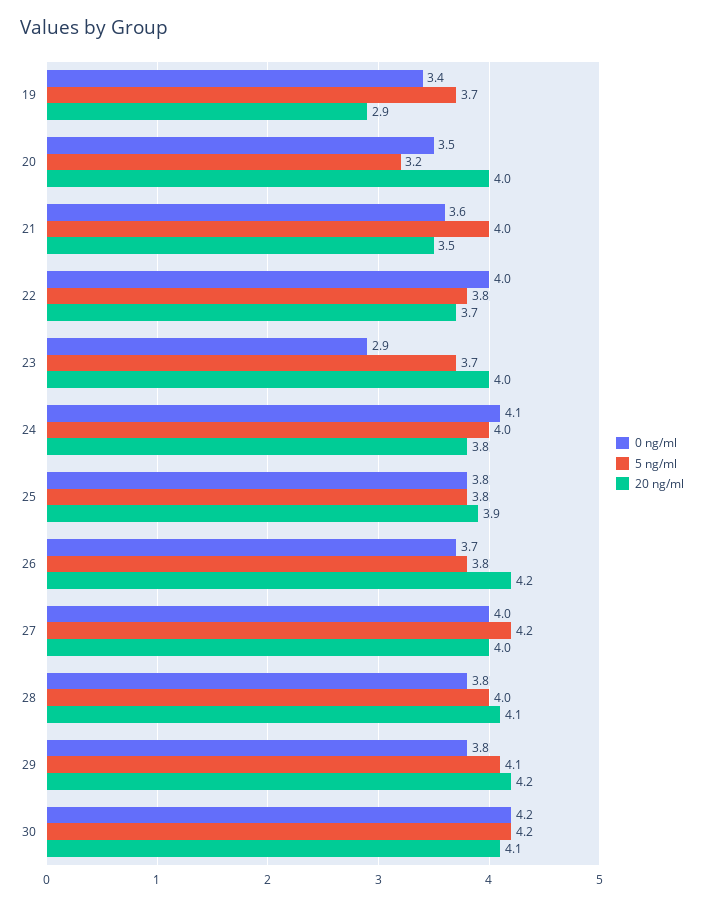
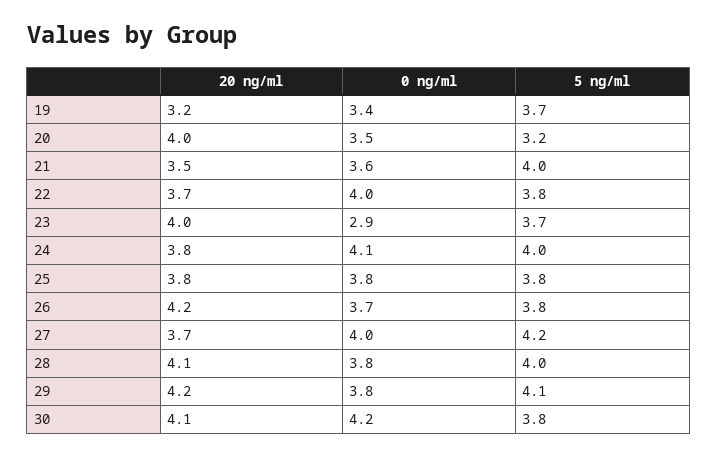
  {
    "0 ng/ml": {
      "19": 3.4,
      "20": 3.5,
      "21": 3.6,
      "22": 4,
      "23": 2.9,
      "24": 4.1,
      "25": 3.8,
      "26": 3.7,
      "27": 4,
      "28": 3.8,
      "29": 3.8,
      "30": 4.2
    },
    "5 ng/ml": {
      "19": 3.7,
      "20": 3.2,
      "21": 4,
      "22": 3.8,
      "23": 3.7,
      "24": 4,
      "25": 3.8,
      "26": 3.8,
      "27": 4.2,
      "28": 4,
      "29": 4.1,
-     "30": 4.2
+     "30": 3.8
    },
    "20 ng/ml": {
-     "19": 2.9,
+     "19": 3.2,
      "20": 4,
      "21": 3.5,
      "22": 3.7,
      "23": 4,
      "24": 3.8,
-     "25": 3.9,
+     "25": 3.8,
      "26": 4.2,
-     "27": 4,
+     "27": 3.7,
      "28": 4.1,
      "29": 4.2,
      "30": 4.1
    }
  }

